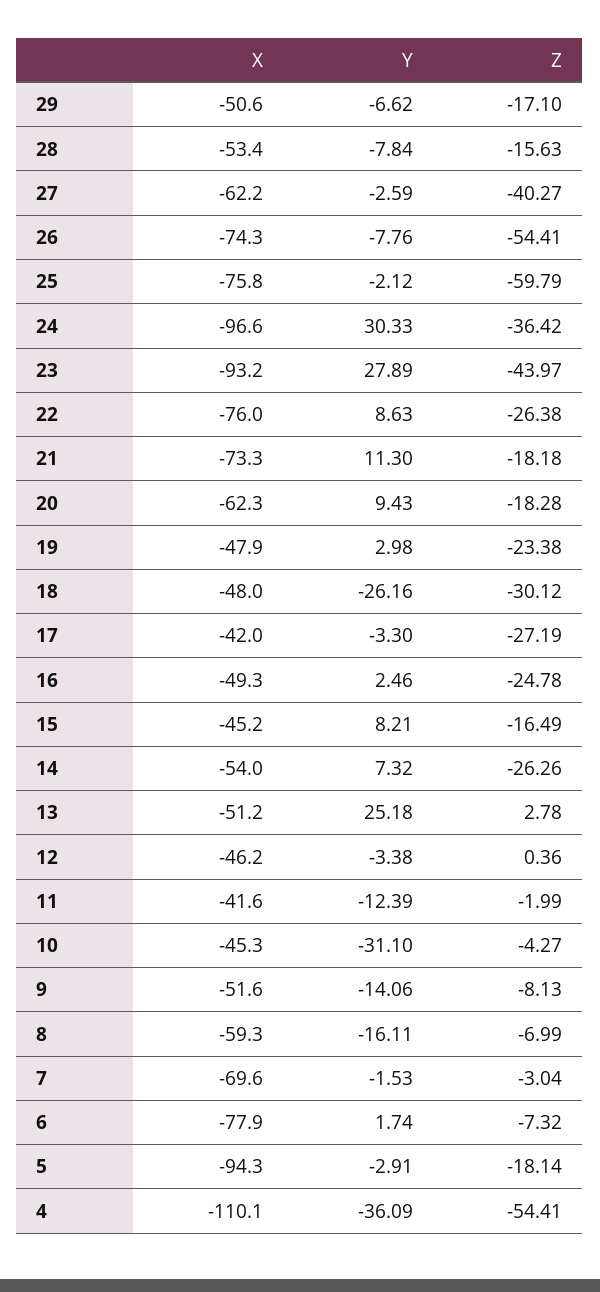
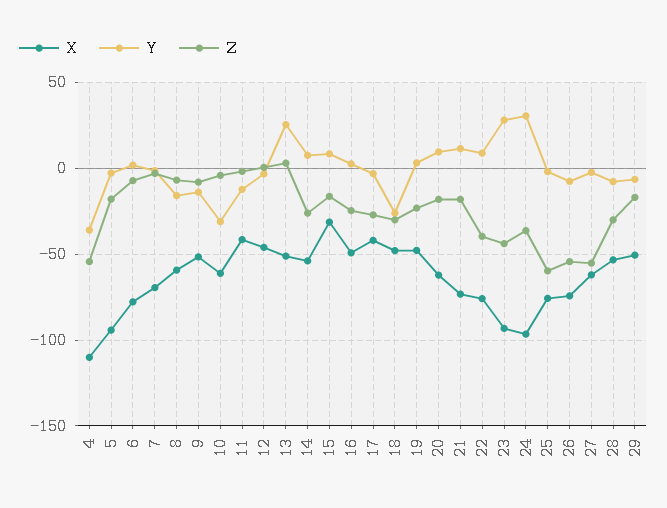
  {
    "X": {
      "29": -50.6,
      "28": -53.4,
      "27": -62.2,
      "26": -74.3,
      "25": -75.8,
      "24": -96.6,
      "23": -93.2,
      "22": -76,
      "21": -73.3,
      "20": -62.3,
      "19": -47.9,
      "18": -48,
      "17": -42,
      "16": -49.3,
-     "15": -45.2,
+     "15": -30,
      "14": -54,
      "13": -51.2,
      "12": -46.2,
      "11": -41.6,
-     "10": -45.3,
+     "10": -60,
      "9": -51.6,
      "8": -59.3,
      "7": -69.6,
      "6": -77.9,
      "5": -94.3,
      "4": -110.1
    },
    "Y": {
      "29": -6.62,
      "28": -7.84,
      "27": -2.59,
      "26": -7.76,
      "25": -2.12,
      "24": 30.33,
      "23": 27.89,
      "22": 8.63,
      "21": 11.3,
      "20": 9.43,
      "19": 2.98,
      "18": -26.16,
      "17": -3.3,
      "16": 2.46,
      "15": 8.21,
      "14": 7.32,
      "13": 25.18,
      "12": -3.38,
      "11": -12.39,
      "10": -31.1,
      "9": -14.06,
      "8": -16.11,
      "7": -1.53,
      "6": 1.74,
      "5": -2.91,
      "4": -36.09
    },
    "Z": {
      "29": -17.1,
-     "28": -15.63,
+     "28": -30,
-     "27": -40.27,
+     "27": -55,
      "26": -54.41,
      "25": -59.79,
      "24": -36.42,
      "23": -43.97,
-     "22": -26.38,
+     "22": -40,
      "21": -18.18,
      "20": -18.28,
      "19": -23.38,
      "18": -30.12,
      "17": -27.19,
      "16": -24.78,
      "15": -16.49,
      "14": -26.26,
      "13": 2.78,
      "12": 0.36,
      "11": -1.99,
      "10": -4.27,
      "9": -8.13,
      "8": -6.99,
      "7": -3.04,
      "6": -7.32,
      "5": -18.14,
      "4": -54.41
    }
  }

